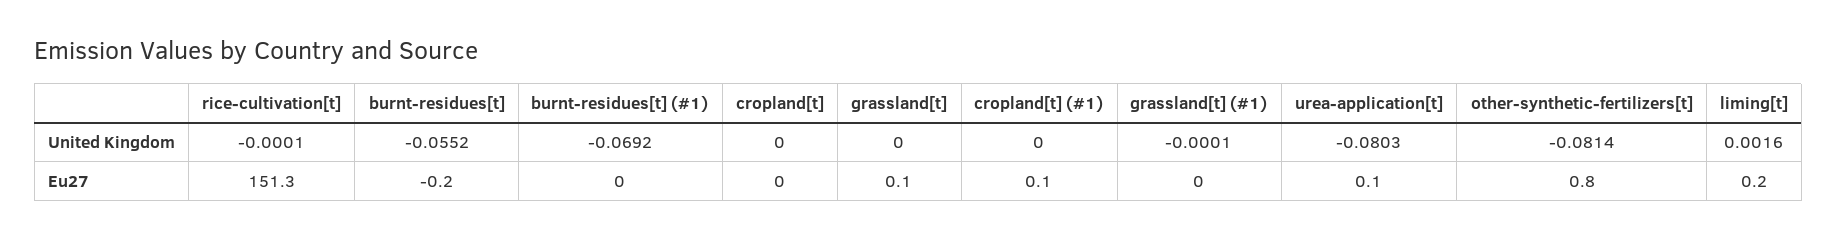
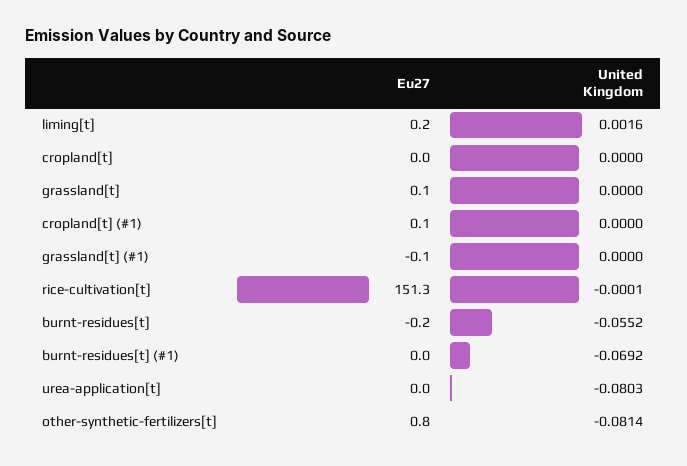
  {
    "rice-cultivation[t]": {
      "United Kingdom": -0.0001,
      "Eu27": 151.3
    },
    "burnt-residues[t]": {
      "United Kingdom": -0.0552,
      "Eu27": -0.2
    },
    "burnt-residues[t] (#1)": {
      "United Kingdom": -0.0692,
      "Eu27": 0
    },
    "cropland[t]": {
      "United Kingdom": 0,
      "Eu27": 0
    },
    "grassland[t]": {
      "United Kingdom": 0,
      "Eu27": 0.1
    },
    "cropland[t] (#1)": {
      "United Kingdom": 0,
      "Eu27": 0.1
    },
    "grassland[t] (#1)": {
-     "United Kingdom": -0.0001,
+     "United Kingdom": 0,
-     "Eu27": 0
+     "Eu27": -0.1
    },
    "urea-application[t]": {
      "United Kingdom": -0.0803,
-     "Eu27": 0.1
+     "Eu27": 0
    },
    "other-synthetic-fertilizers[t]": {
      "United Kingdom": -0.0814,
      "Eu27": 0.8
    },
    "liming[t]": {
      "United Kingdom": 0.0016,
      "Eu27": 0.2
    }
  }

